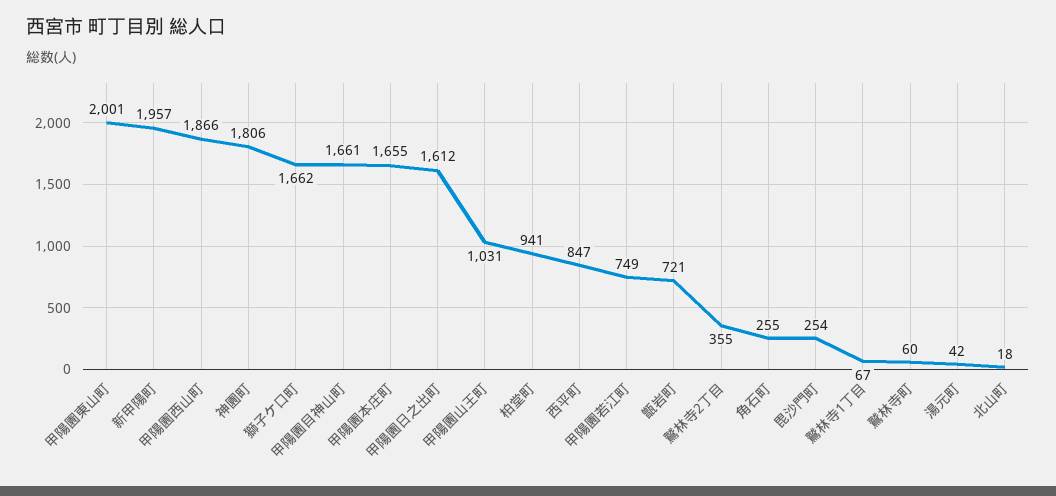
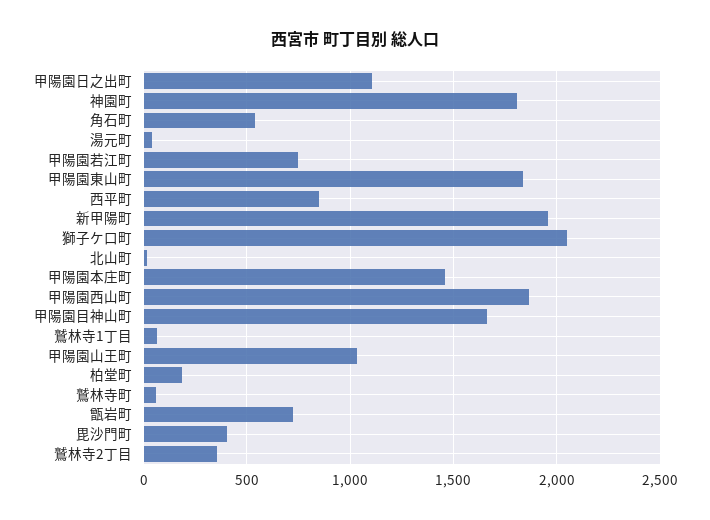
  {
-   "甲陽園東山町": 2001,
+   "甲陽園東山町": 1850,
    "新甲陽町": 1957,
    "甲陽園西山町": 1866,
    "神園町": 1806,
-   "獅子ケ口町": 1662,
+   "獅子ケ口町": 2050,
    "甲陽園目神山町": 1661,
-   "甲陽園本庄町": 1655,
+   "甲陽園本庄町": 1450,
-   "甲陽園日之出町": 1612,
+   "甲陽園日之出町": 1100,
    "甲陽園山王町": 1031,
-   "柏堂町": 941,
+   "柏堂町": 200,
    "西平町": 847,
    "甲陽園若江町": 749,
    "甑岩町": 721,
    "鷲林寺2丁目": 355,
-   "角石町": 255,
+   "角石町": 550,
-   "毘沙門町": 254,
+   "毘沙門町": 400,
    "鷲林寺1丁目": 67,
    "鷲林寺町": 60,
    "湯元町": 42,
    "北山町": 18
  }

